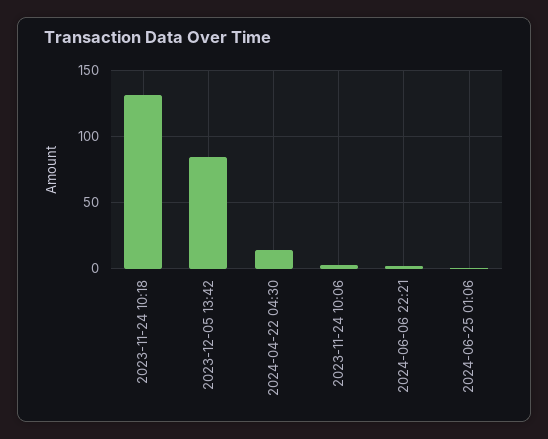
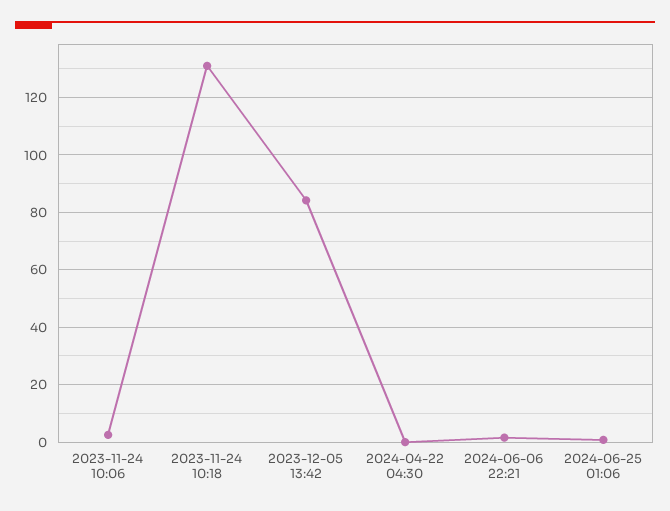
  {
    "2023-11-24 10:18": 130,
    "2023-12-05 13:42": 85,
-   "2024-04-22 04:30": 15,
+   "2024-04-22 04:30": 0,
    "2023-11-24 10:06": 2.5,
    "2024-06-06 22:21": 2.5,
    "2024-06-25 01:06": 0
  }

